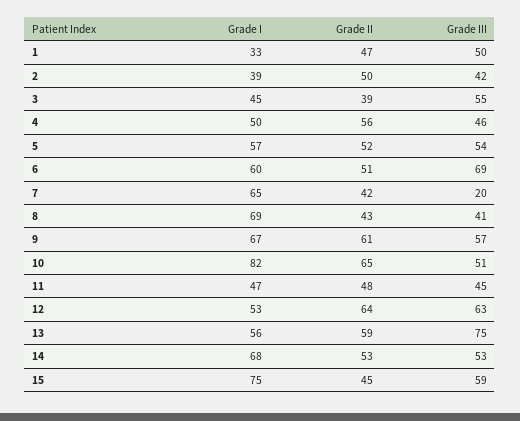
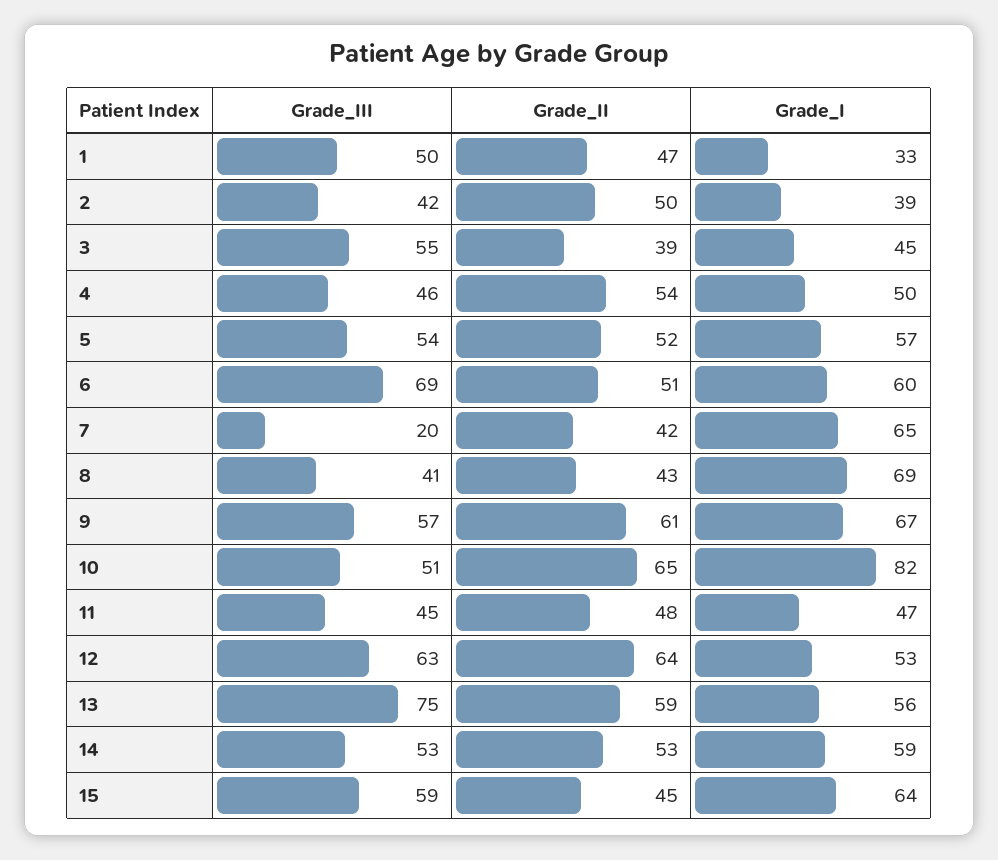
  {
    "Grade I": {
      "1": 33,
      "2": 39,
      "3": 45,
      "4": 50,
      "5": 57,
      "6": 60,
      "7": 65,
      "8": 69,
      "9": 67,
      "10": 82,
      "11": 47,
      "12": 53,
      "13": 56,
-     "14": 68,
+     "14": 59,
-     "15": 75
+     "15": 64
    },
    "Grade II": {
      "1": 47,
      "2": 50,
      "3": 39,
-     "4": 56,
+     "4": 54,
      "5": 52,
      "6": 51,
      "7": 42,
      "8": 43,
      "9": 61,
      "10": 65,
      "11": 48,
      "12": 64,
      "13": 59,
      "14": 53,
      "15": 45
    },
    "Grade III": {
      "1": 50,
      "2": 42,
      "3": 55,
      "4": 46,
      "5": 54,
      "6": 69,
      "7": 20,
      "8": 41,
      "9": 57,
      "10": 51,
      "11": 45,
      "12": 63,
      "13": 75,
      "14": 53,
      "15": 59
    }
  }

